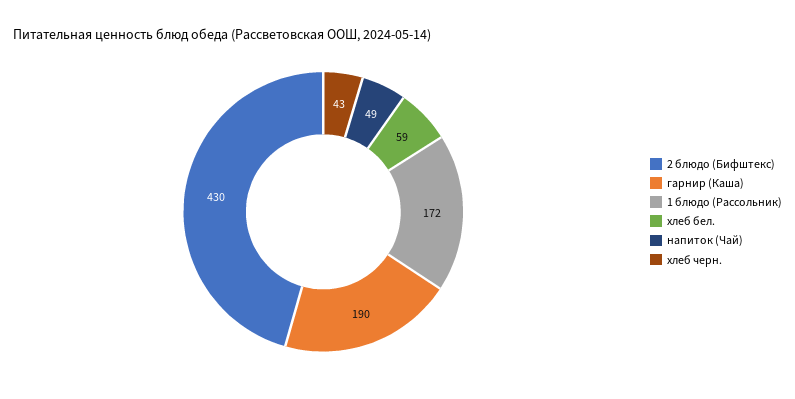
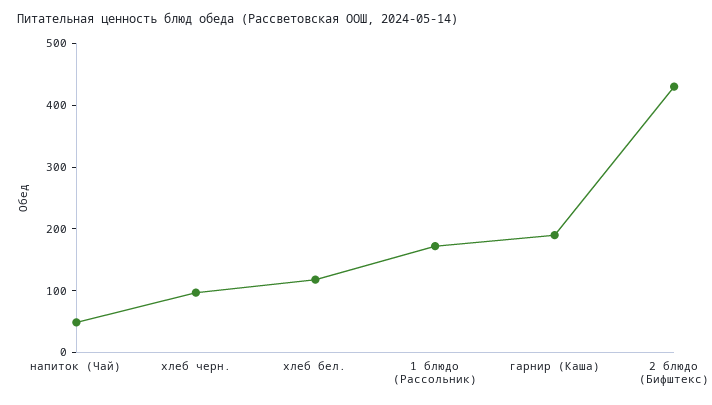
  {
    "2 блюдо (Бифштекс)": 430,
    "гарнир (Каша)": 190,
    "1 блюдо (Рассольник)": 172,
-   "хлеб бел.": 59,
+   "хлеб бел.": 120,
    "напиток (Чай)": 49,
-   "хлеб черн.": 43
+   "хлеб черн.": 100
  }

